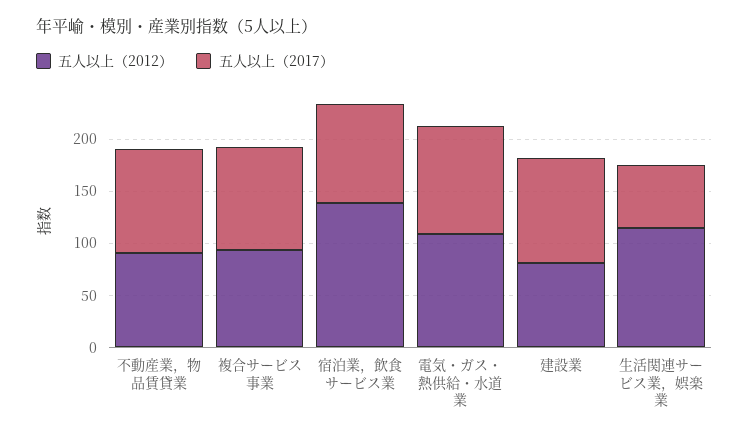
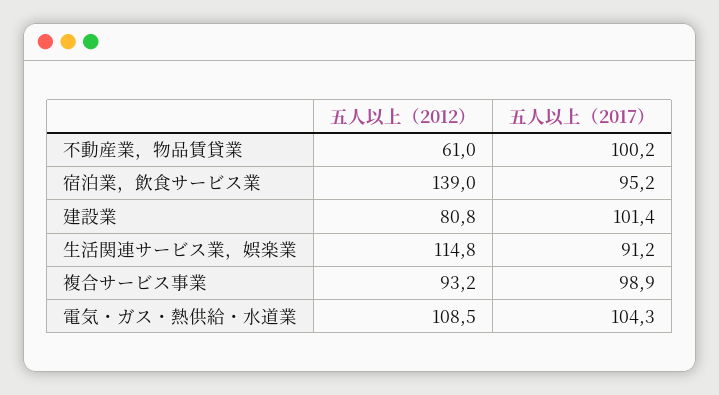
  {
    "五人以上（2012）": {
-     "不動産業，物品賃貸業": 90,
+     "不動産業，物品賃貸業": 61,
      "複合サービス事業": 93.2,
      "宿泊業，飲食サービス業": 139,
      "電気・ガス・熱供給・水道業": 108.5,
      "建設業": 80.8,
      "生活関連サービス業，娯楽業": 114.8
    },
    "五人以上（2017）": {
      "不動産業，物品賃貸業": 100.2,
      "複合サービス事業": 98.9,
      "宿泊業，飲食サービス業": 95.2,
      "電気・ガス・熱供給・水道業": 104.3,
      "建設業": 101.4,
-     "生活関連サービス業，娯楽業": 60
+     "生活関連サービス業，娯楽業": 91.2
    }
  }

